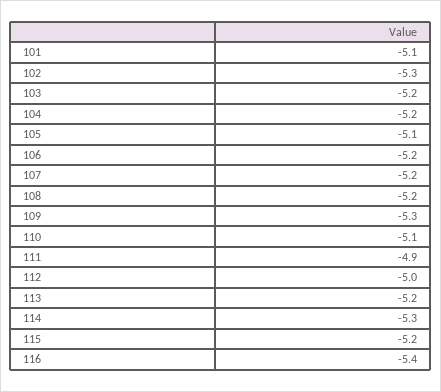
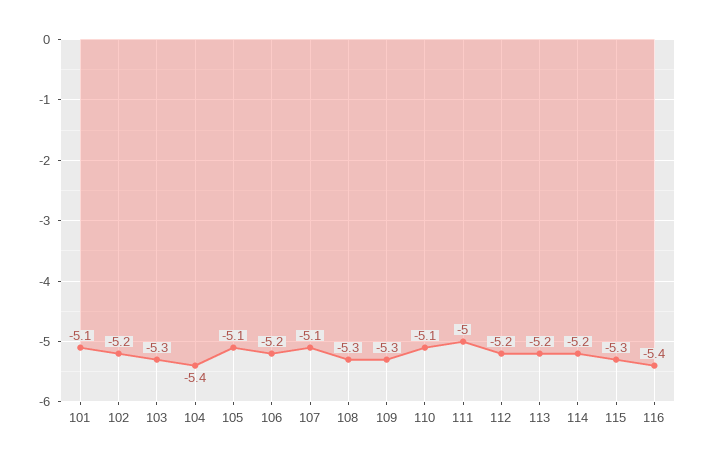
  {
    "101": -5.1,
-   "102": -5.3,
+   "102": -5.2,
-   "103": -5.2,
+   "103": -5.3,
-   "104": -5.2,
+   "104": -5.4,
    "105": -5.1,
    "106": -5.2,
-   "107": -5.2,
+   "107": -5.1,
-   "108": -5.2,
+   "108": -5.3,
    "109": -5.3,
    "110": -5.1,
-   "111": -4.9,
+   "111": -5,
-   "112": -5,
+   "112": -5.2,
    "113": -5.2,
-   "114": -5.3,
+   "114": -5.2,
-   "115": -5.2,
+   "115": -5.3,
    "116": -5.4
  }

